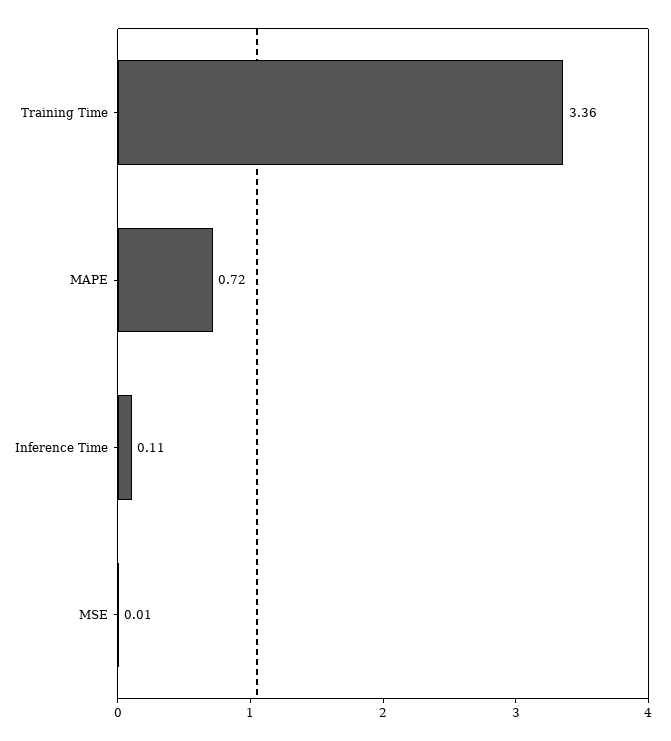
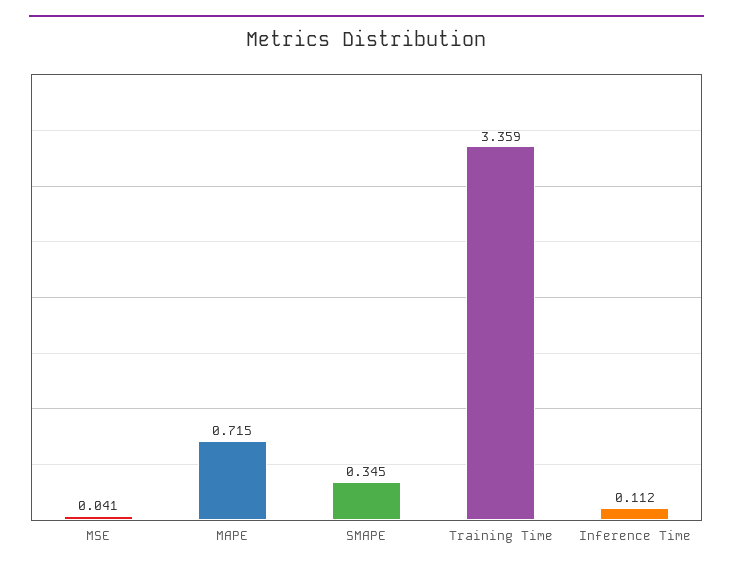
  {
    "Training Time": 3.359,
    "MAPE": 0.715,
    "Inference Time": 0.112,
-   "MSE": 0.01
+   "MSE": 0.041,
+   "SMAPE": 0.345
  }

